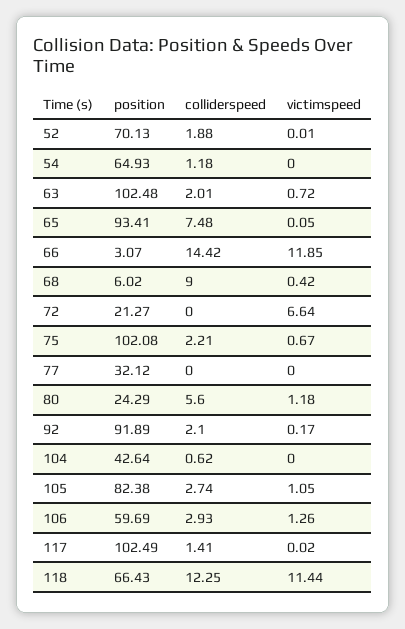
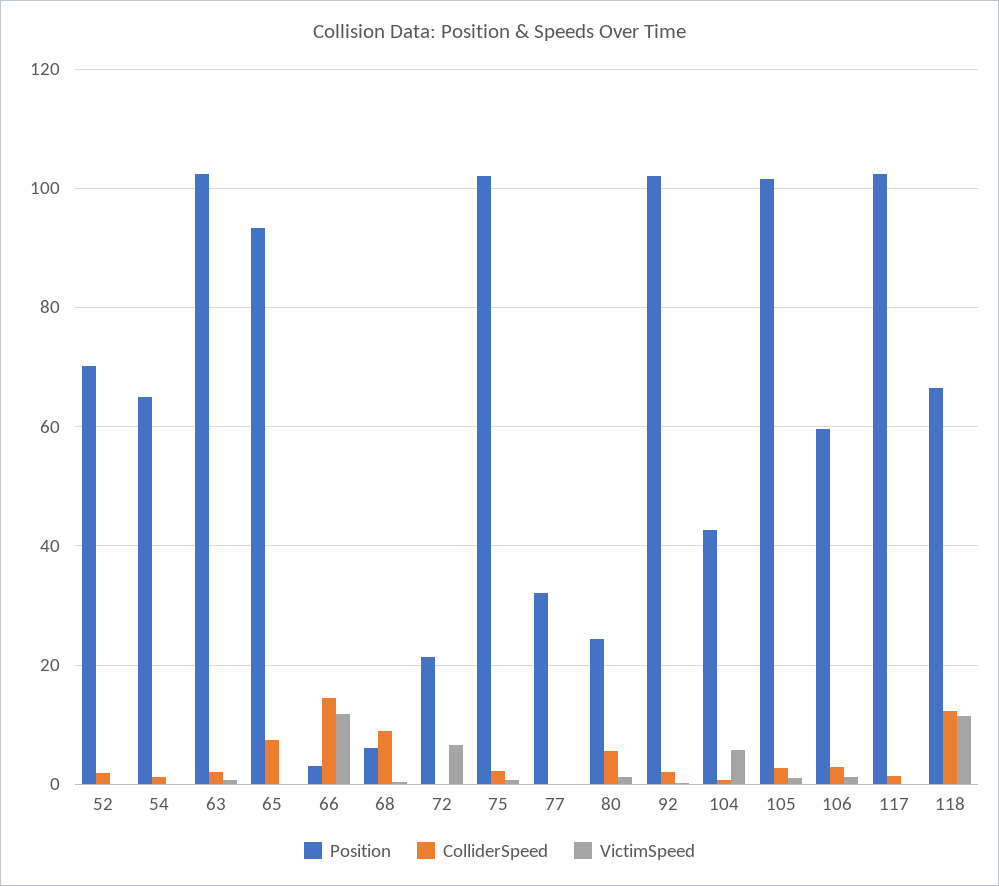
  {
    "position": {
      "52": 70.13,
      "54": 64.93,
      "63": 102.48,
      "65": 93.41,
      "66": 3.07,
      "68": 6.02,
      "72": 21.27,
      "75": 102.08,
      "77": 32.12,
      "80": 24.29,
-     "92": 91.89,
+     "92": 102,
      "104": 42.64,
-     "105": 82.38,
+     "105": 102,
      "106": 59.69,
      "117": 102.49,
      "118": 66.43
    },
    "colliderspeed": {
      "52": 1.88,
      "54": 1.18,
      "63": 2.01,
      "65": 7.48,
      "66": 14.42,
      "68": 9,
      "72": 0,
      "75": 2.21,
      "77": 0,
      "80": 5.6,
      "92": 2.1,
      "104": 0.62,
      "105": 2.74,
      "106": 2.93,
      "117": 1.41,
      "118": 12.25
    },
    "victimspeed": {
      "52": 0.01,
      "54": 0,
      "63": 0.72,
      "65": 0.05,
      "66": 11.85,
      "68": 0.42,
      "72": 6.64,
      "75": 0.67,
      "77": 0,
      "80": 1.18,
      "92": 0.17,
-     "104": 0,
+     "104": 6,
      "105": 1.05,
      "106": 1.26,
      "117": 0.02,
      "118": 11.44
    }
  }

